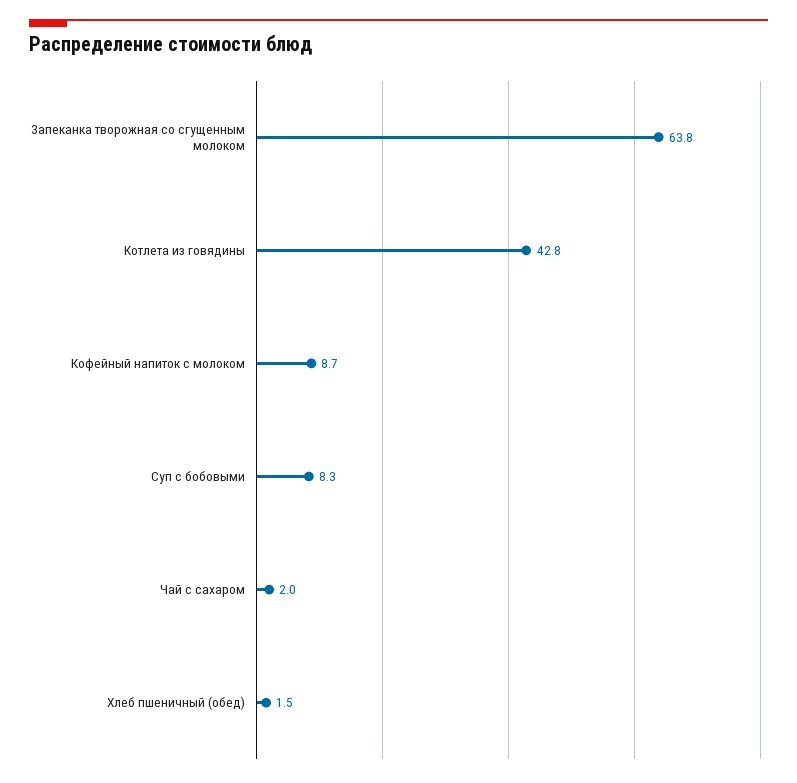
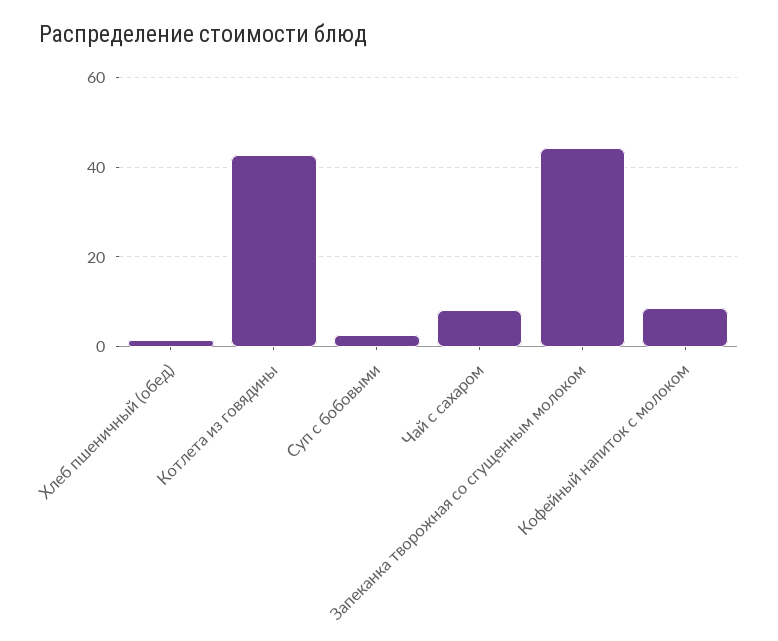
  {
-   "Запеканка творожная со сгущенным молоком": 63.8,
+   "Запеканка творожная со сгущенным молоком": 44,
    "Котлета из говядины": 42.8,
    "Кофейный напиток с молоком": 8.7,
-   "Суп с бобовыми": 8.3,
+   "Суп с бобовыми": 2,
-   "Чай с сахаром": 2,
+   "Чай с сахаром": 8,
    "Хлеб пшеничный (обед)": 1.5
  }

